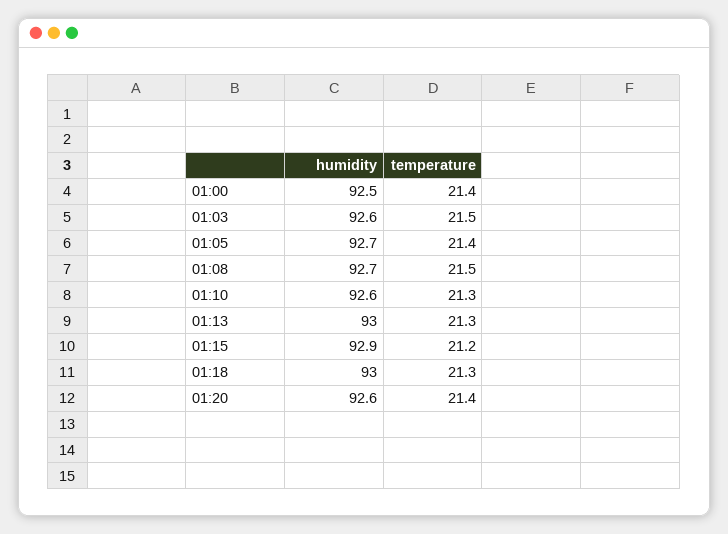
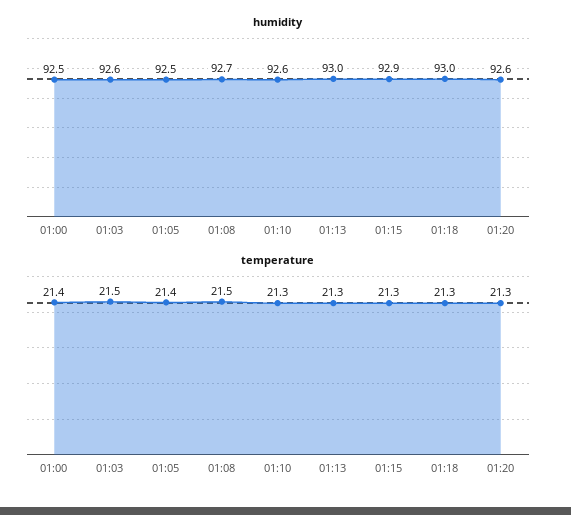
  {
    "humidity": {
      "01:00": 92.5,
      "01:03": 92.6,
-     "01:05": 92.7,
+     "01:05": 92.5,
      "01:08": 92.7,
      "01:10": 92.6,
      "01:13": 93,
      "01:15": 92.9,
      "01:18": 93,
      "01:20": 92.6
    },
    "temperature": {
      "01:00": 21.4,
      "01:03": 21.5,
      "01:05": 21.4,
      "01:08": 21.5,
      "01:10": 21.3,
      "01:13": 21.3,
-     "01:15": 21.2,
+     "01:15": 21.3,
      "01:18": 21.3,
-     "01:20": 21.4
+     "01:20": 21.3
    }
  }

